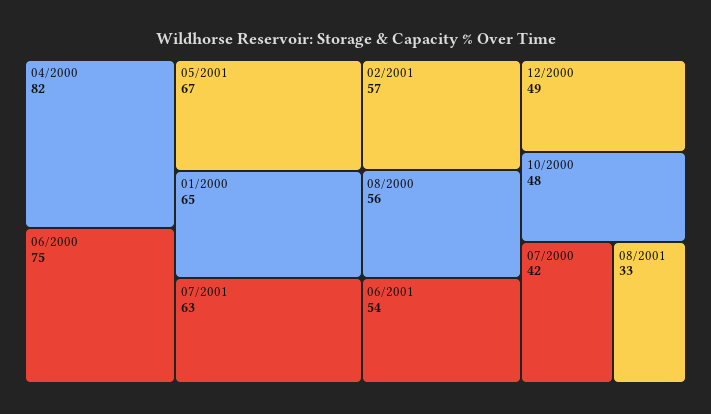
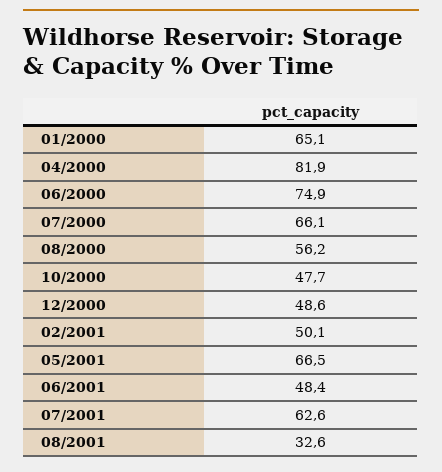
  {
    "04/2000": 81.9,
    "06/2000": 74.9,
    "05/2001": 66.5,
    "01/2000": 65.1,
    "07/2001": 62.6,
-   "02/2001": 57,
+   "02/2001": 50.1,
    "08/2000": 56.2,
-   "06/2001": 54,
+   "06/2001": 48.4,
    "12/2000": 48.6,
    "10/2000": 47.7,
-   "07/2000": 42,
+   "07/2000": 66.1,
    "08/2001": 32.6
  }

